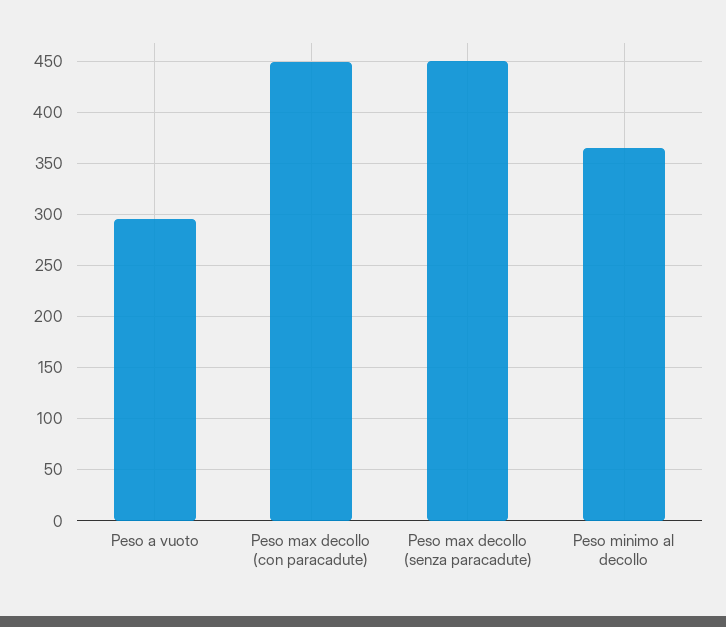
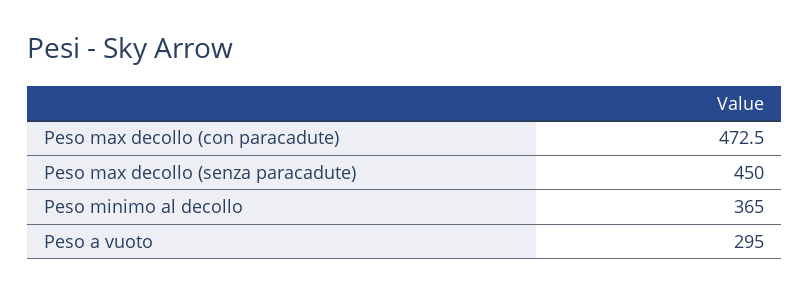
  {
    "Peso a vuoto": 295,
-   "Peso max decollo (con paracadute)": 450,
+   "Peso max decollo (con paracadute)": 472.5,
    "Peso max decollo (senza paracadute)": 450,
    "Peso minimo al decollo": 365
  }

